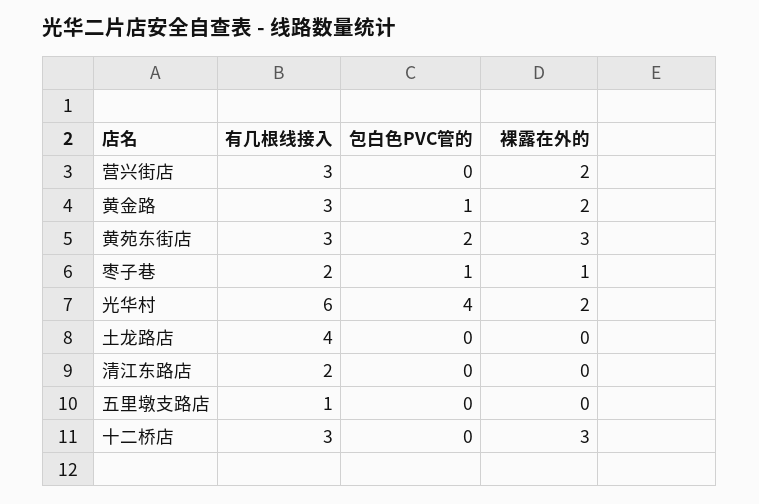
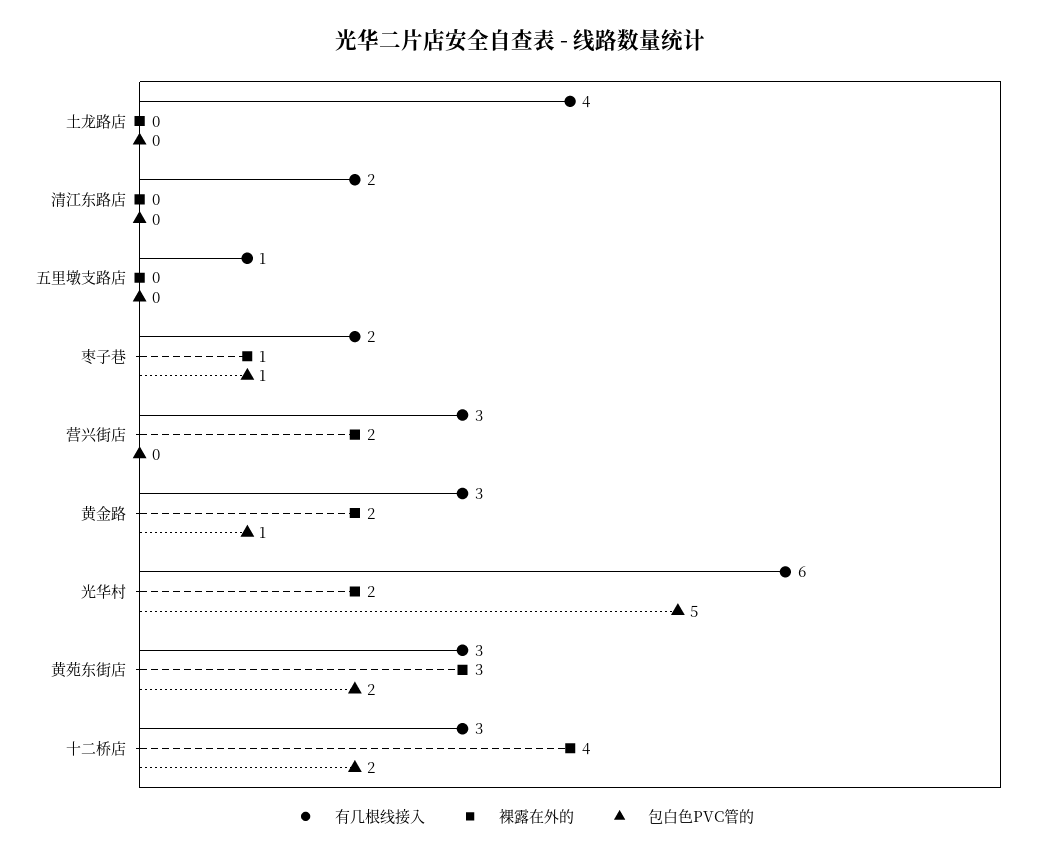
  {
    "有几根线接入": {
      "营兴街店": 3,
      "黄金路": 3,
      "黄苑东街店": 3,
      "枣子巷": 2,
      "光华村": 6,
      "土龙路店": 4,
      "清江东路店": 2,
      "五里墩支路店": 1,
      "十二桥店": 3
    },
    "包白色PVC管的": {
      "营兴街店": 0,
      "黄金路": 1,
      "黄苑东街店": 2,
      "枣子巷": 1,
-     "光华村": 4,
+     "光华村": 5,
      "土龙路店": 0,
      "清江东路店": 0,
      "五里墩支路店": 0,
-     "十二桥店": 0
+     "十二桥店": 2
    },
    "裸露在外的": {
      "营兴街店": 2,
      "黄金路": 2,
      "黄苑东街店": 3,
      "枣子巷": 1,
      "光华村": 2,
      "土龙路店": 0,
      "清江东路店": 0,
      "五里墩支路店": 0,
-     "十二桥店": 3
+     "十二桥店": 4
    }
  }

